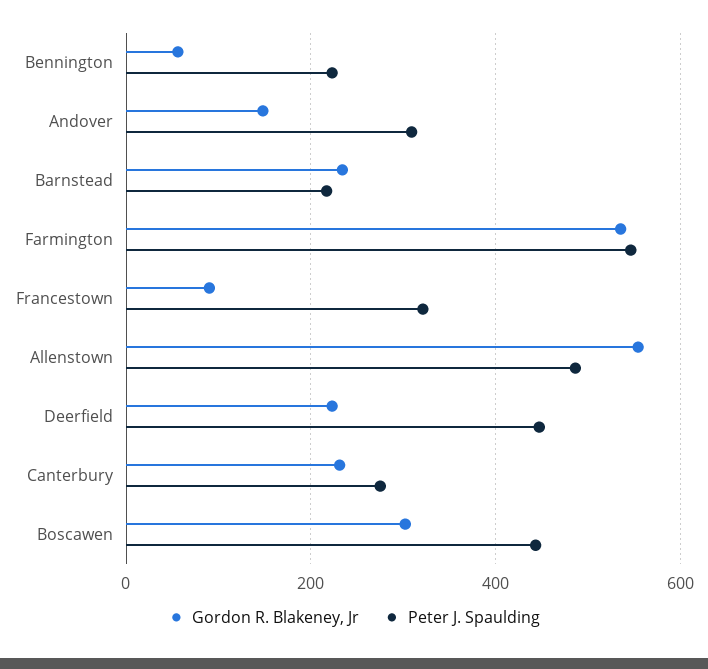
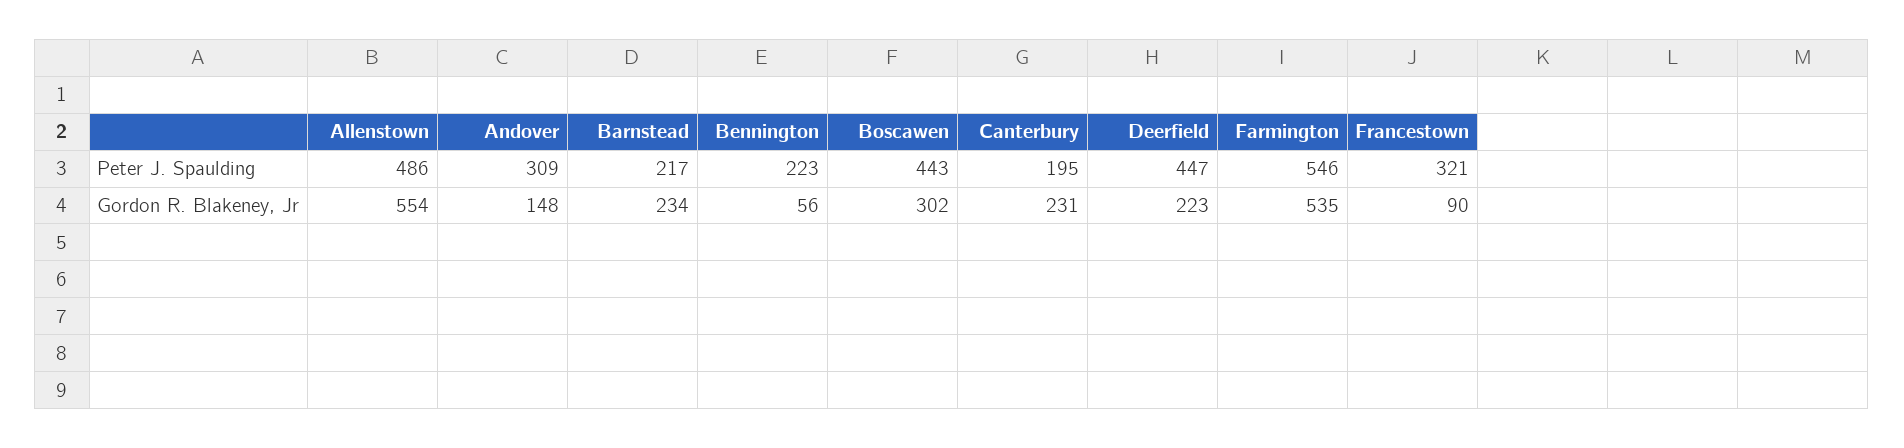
  {
    "Gordon R. Blakeney, Jr": {
      "Bennington": 56,
      "Andover": 148,
      "Barnstead": 234,
      "Farmington": 535,
      "Francestown": 90,
      "Allenstown": 554,
      "Deerfield": 223,
      "Canterbury": 231,
      "Boscawen": 302
    },
    "Peter J. Spaulding": {
      "Bennington": 223,
      "Andover": 309,
      "Barnstead": 217,
      "Farmington": 546,
      "Francestown": 321,
      "Allenstown": 486,
      "Deerfield": 447,
-     "Canterbury": 280,
+     "Canterbury": 195,
      "Boscawen": 443
    }
  }

